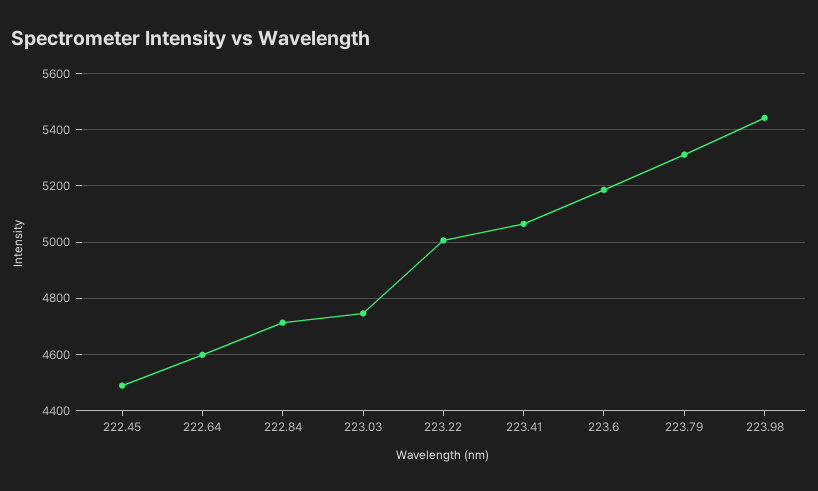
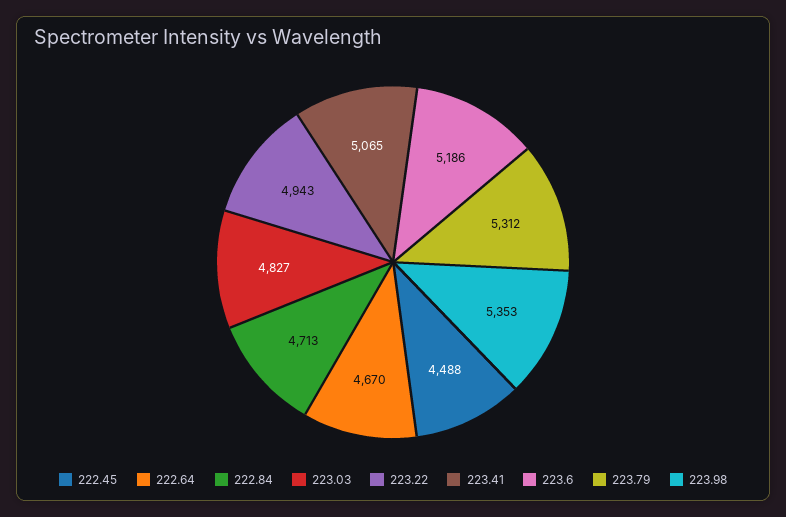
  {
    "222.45": 4488,
-   "222.64": 4600,
+   "222.64": 4670,
    "222.84": 4713,
-   "223.03": 4750,
+   "223.03": 4827,
-   "223.22": 5000,
+   "223.22": 4943,
    "223.41": 5065,
    "223.6": 5186,
    "223.79": 5312,
-   "223.98": 5450
+   "223.98": 5353
  }

